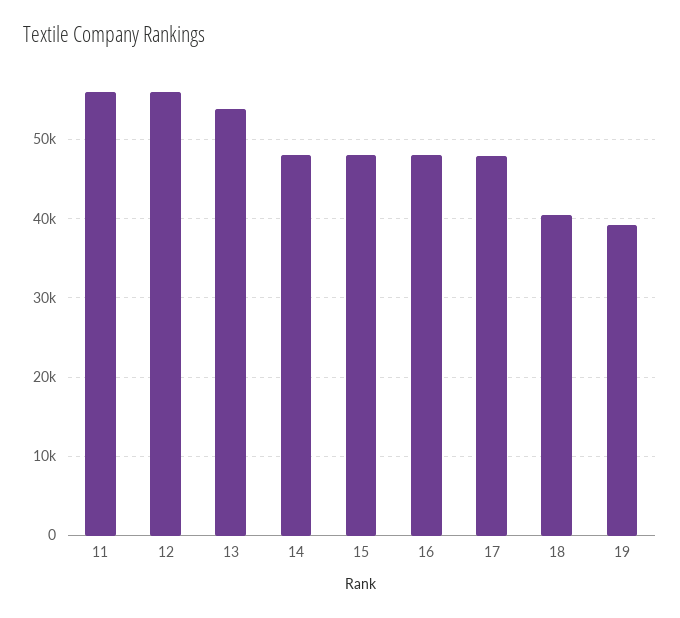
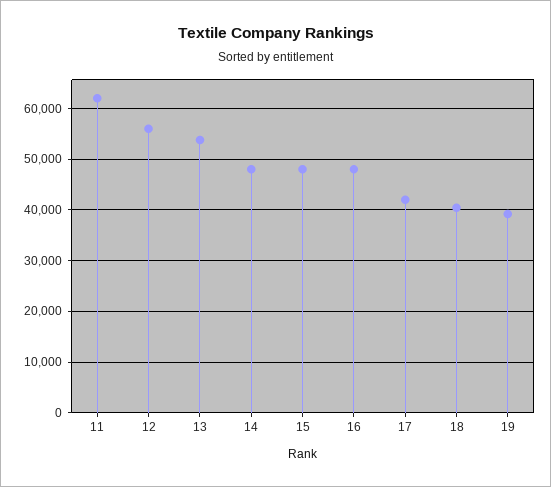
  {
-   "11": 56000,
+   "11": 62000,
    "12": 56000,
    "13": 54000,
    "14": 48000,
    "15": 48000,
    "16": 48000,
-   "17": 48000,
+   "17": 42000,
    "18": 40000,
    "19": 39000
  }

